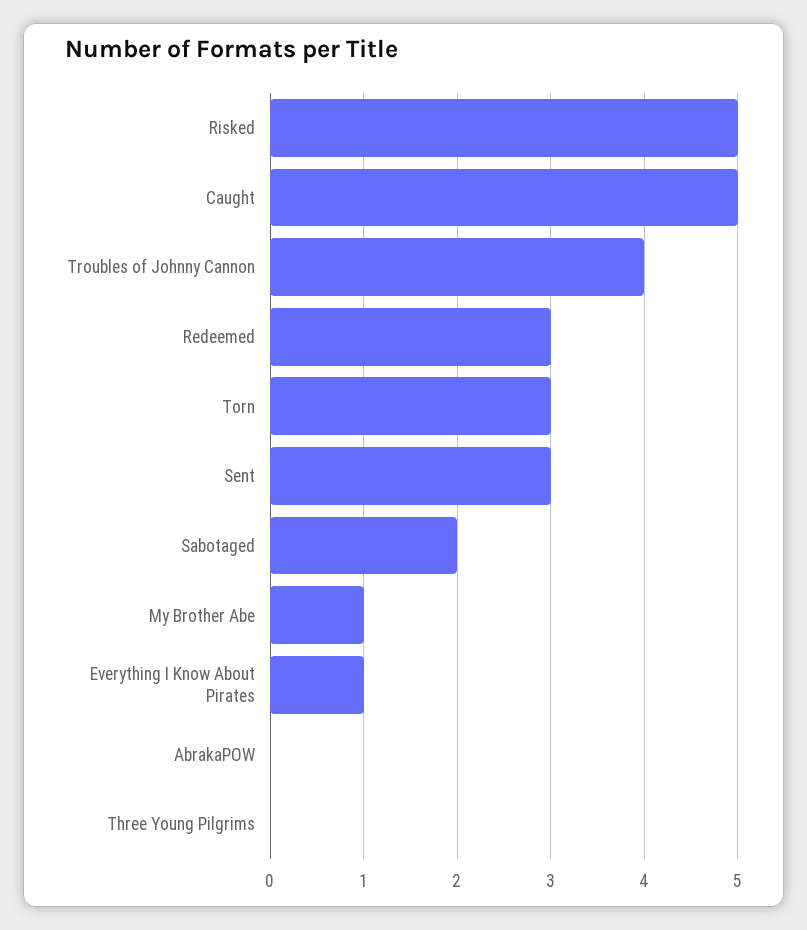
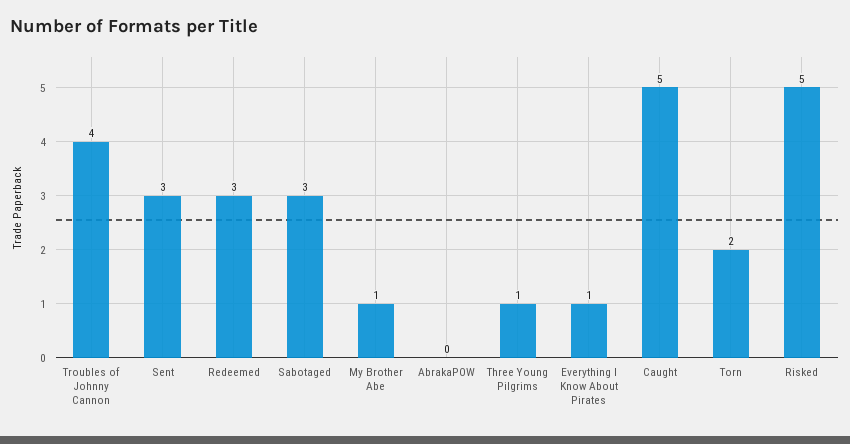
  {
    "Risked": 5,
    "Caught": 5,
    "Troubles of Johnny Cannon": 4,
    "Redeemed": 3,
-   "Torn": 3,
+   "Torn": 2,
    "Sent": 3,
-   "Sabotaged": 2,
+   "Sabotaged": 3,
    "My Brother Abe": 1,
    "Everything I Know About Pirates": 1,
    "AbrakaPOW": 0,
-   "Three Young Pilgrims": 0
+   "Three Young Pilgrims": 1
  }

